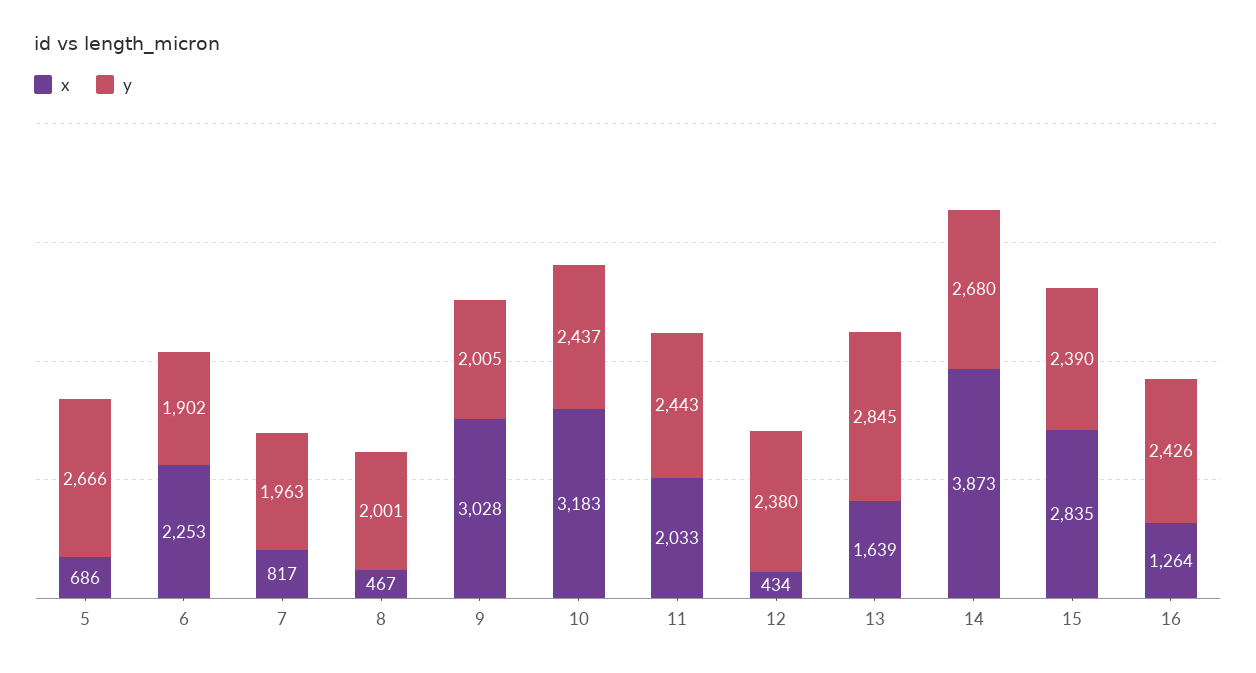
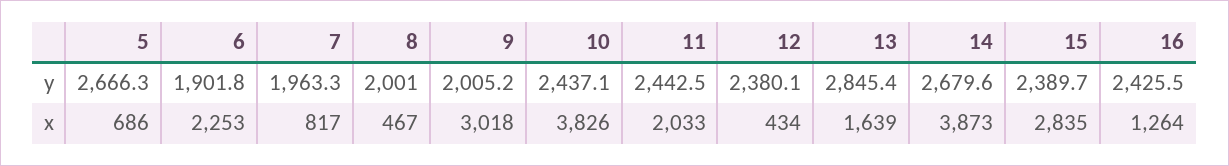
  {
    "x": {
      "5": 686,
      "6": 2253,
      "7": 817,
      "8": 467,
-     "9": 3028,
+     "9": 3018,
-     "10": 3183,
+     "10": 3826,
      "11": 2033,
      "12": 434,
      "13": 1639,
      "14": 3873,
      "15": 2835,
      "16": 1264
    },
    "y": {
      "5": 2666.3,
      "6": 1901.8,
      "7": 1963.3,
      "8": 2001,
      "9": 2005.2,
      "10": 2437.1,
      "11": 2442.5,
      "12": 2380.1,
      "13": 2845.4,
      "14": 2679.6,
      "15": 2389.7,
      "16": 2425.5
    }
  }

